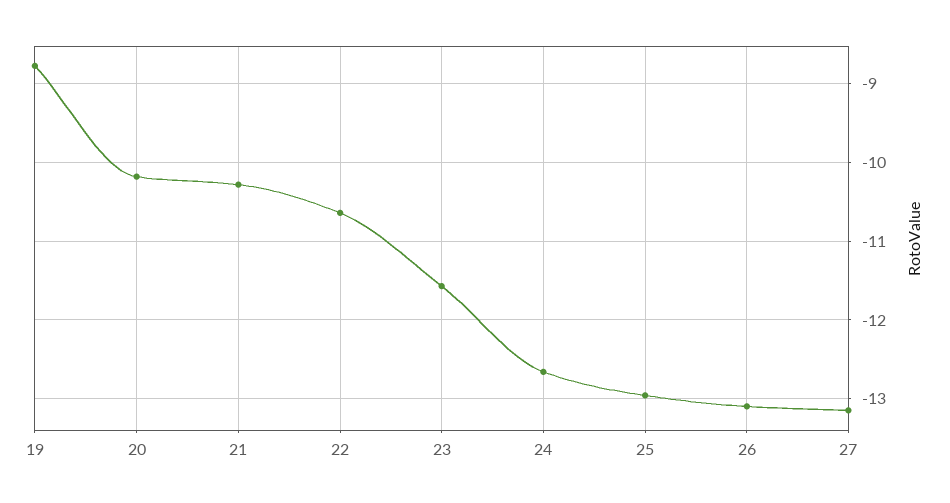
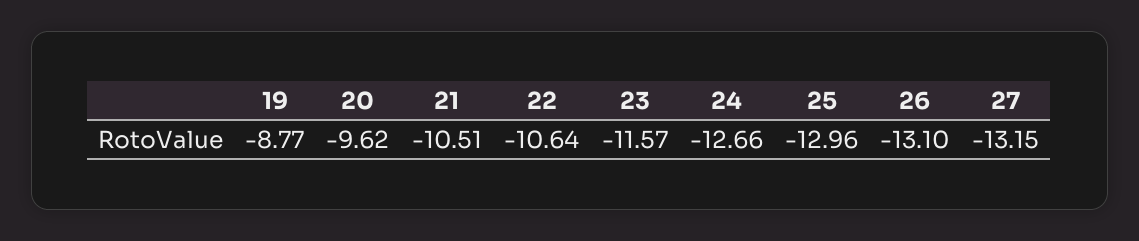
  {
    "19": -8.77,
-   "20": -10.2,
+   "20": -9.62,
-   "21": -10.3,
+   "21": -10.51,
    "22": -10.64,
    "23": -11.57,
    "24": -12.66,
    "25": -12.96,
    "26": -13.1,
    "27": -13.15
  }

